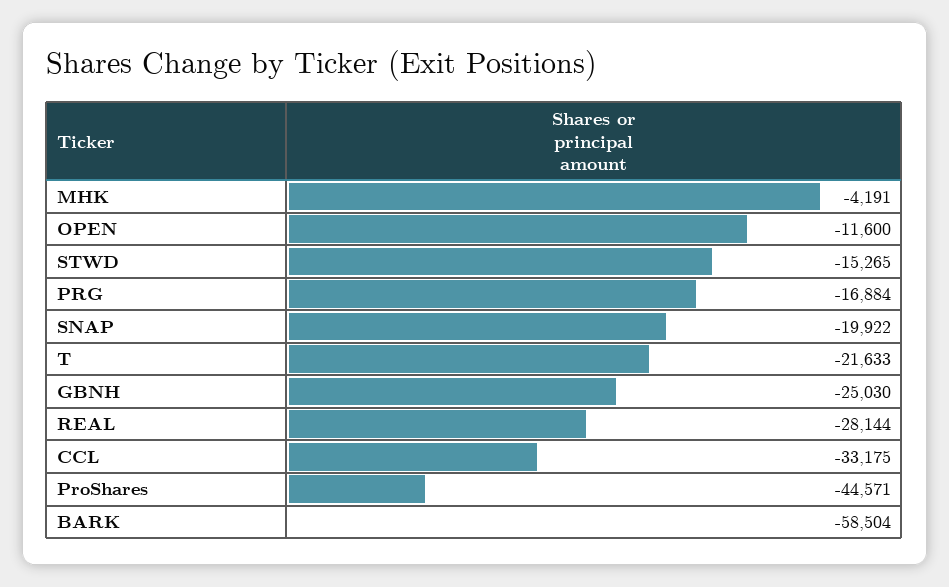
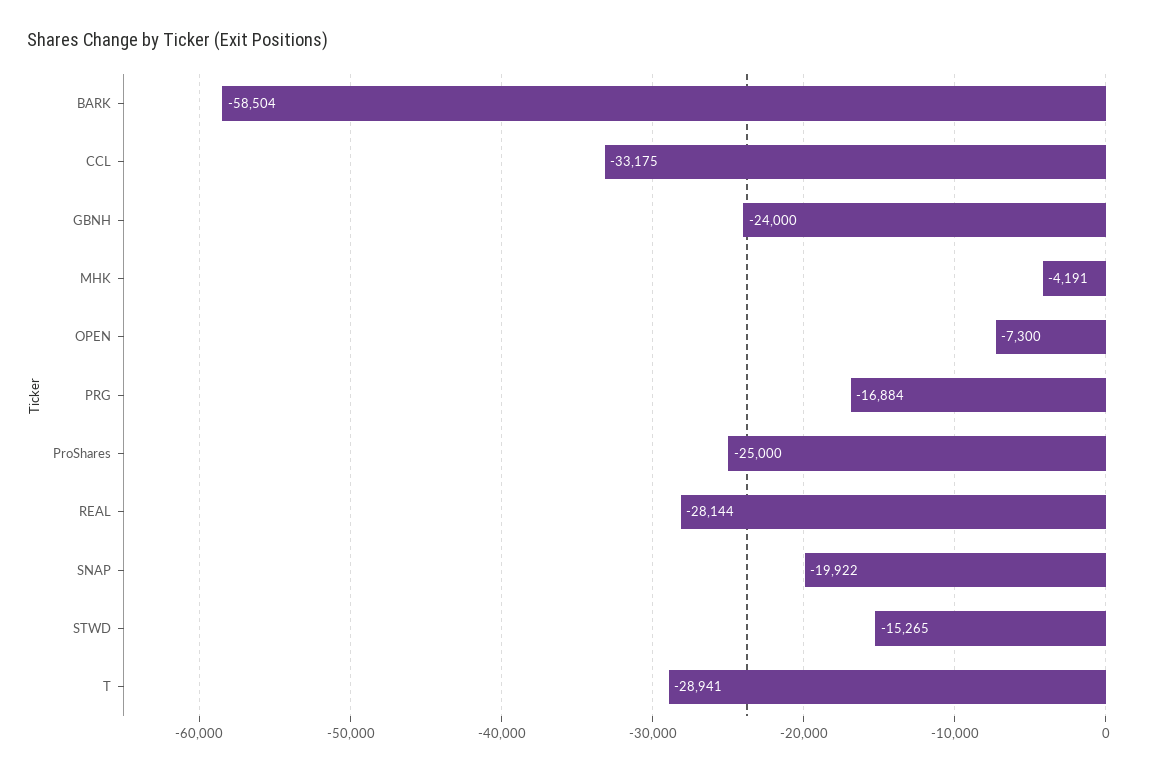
  {
    "MHK": -4191,
-   "OPEN": -11600,
+   "OPEN": -7300,
    "STWD": -15265,
    "PRG": -16884,
    "SNAP": -19922,
-   "T": -21633,
+   "T": -28941,
-   "GBNH": -25030,
+   "GBNH": -24000,
    "REAL": -28144,
    "CCL": -33175,
-   "ProShares": -44571,
+   "ProShares": -25000,
    "BARK": -58504
  }

